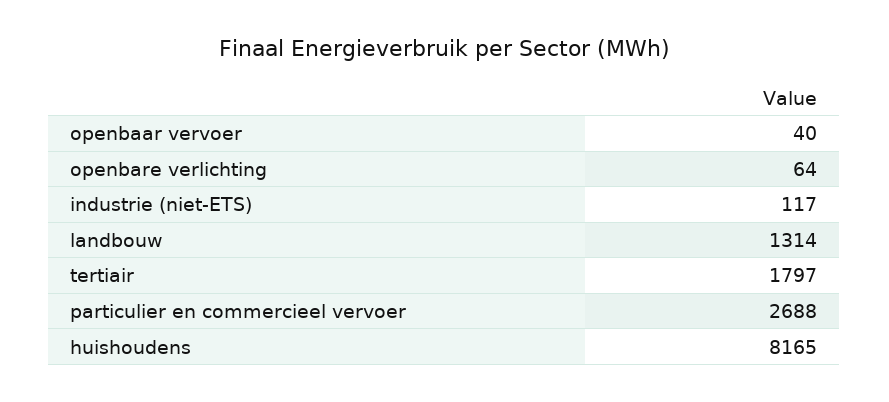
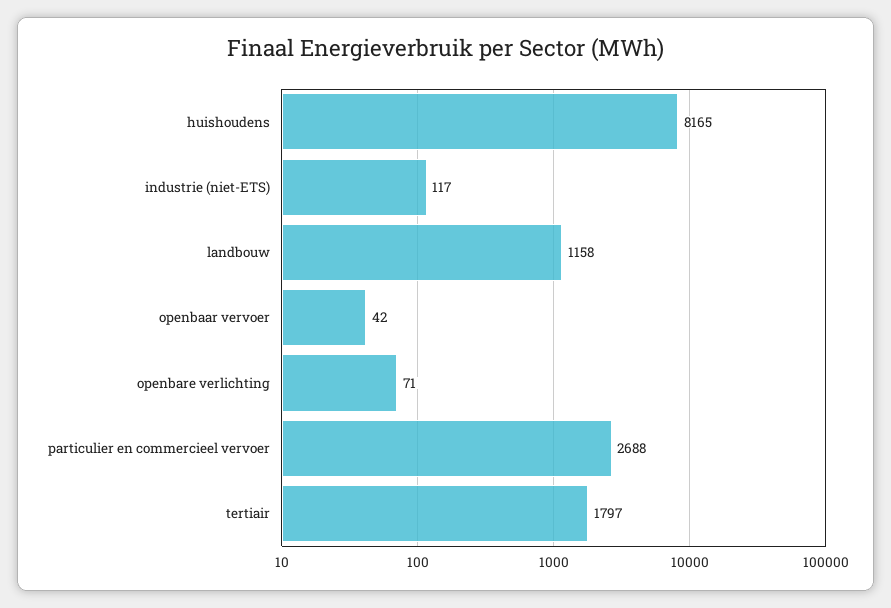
  {
-   "openbaar vervoer": 40,
+   "openbaar vervoer": 42,
-   "openbare verlichting": 64,
+   "openbare verlichting": 71,
    "industrie (niet-ETS)": 117,
-   "landbouw": 1314,
+   "landbouw": 1158,
    "tertiair": 1797,
    "particulier en commercieel vervoer": 2688,
    "huishoudens": 8165
  }

